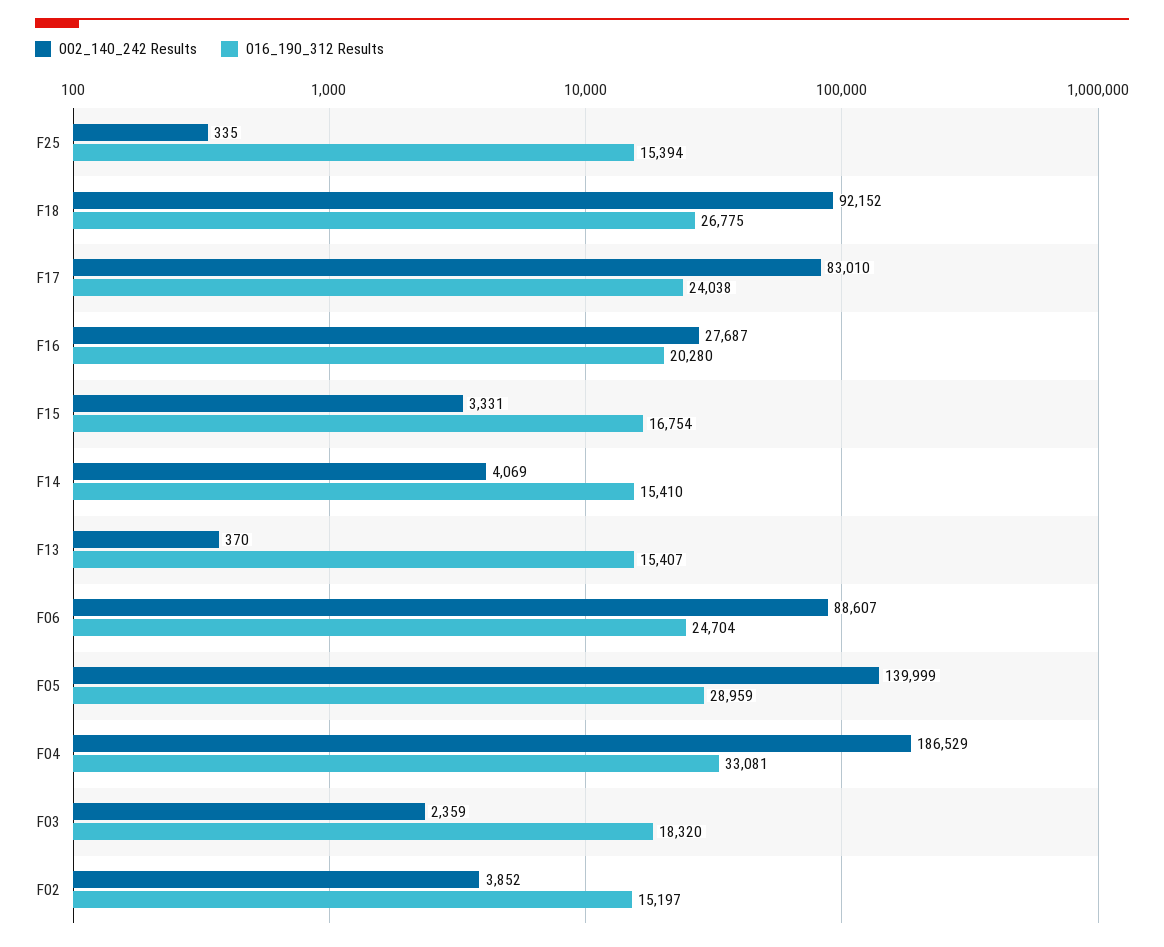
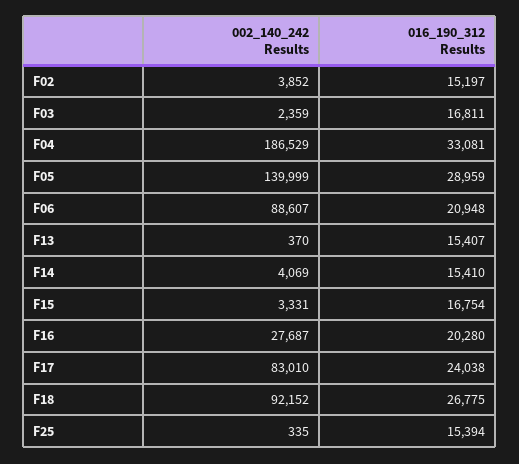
  {
    "002_140_242 Results": {
      "F25": 335,
      "F18": 92152,
      "F17": 83010,
      "F16": 27687,
      "F15": 3331,
      "F14": 4069,
      "F13": 370,
      "F06": 88607,
      "F05": 139999,
      "F04": 186529,
      "F03": 2359,
      "F02": 3852
    },
    "016_190_312 Results": {
      "F25": 15394,
      "F18": 26775,
      "F17": 24038,
      "F16": 20280,
      "F15": 16754,
      "F14": 15410,
      "F13": 15407,
-     "F06": 24704,
+     "F06": 20948,
      "F05": 28959,
      "F04": 33081,
-     "F03": 18320,
+     "F03": 16811,
      "F02": 15197
    }
  }

